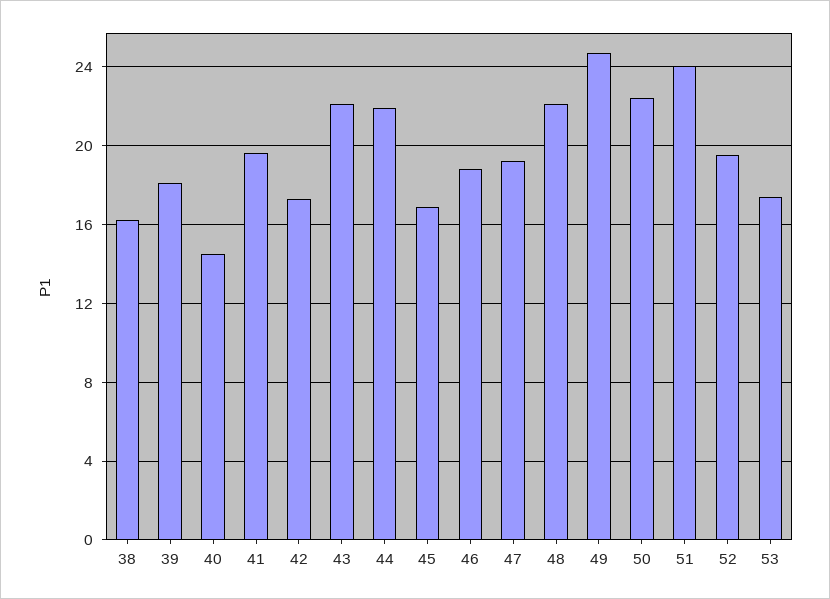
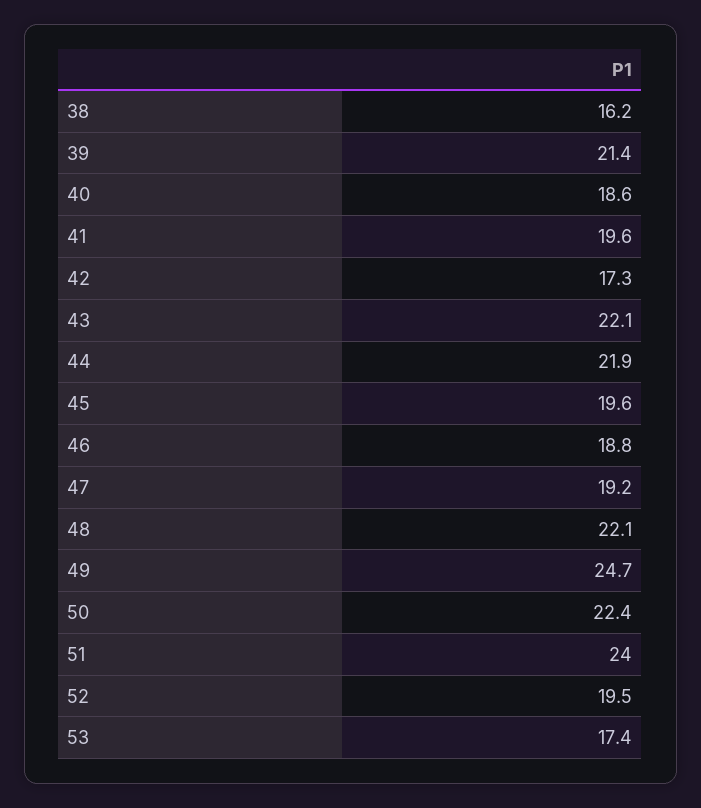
  {
    "38": 16.2,
-   "39": 18,
+   "39": 21.4,
-   "40": 14.5,
+   "40": 18.6,
    "41": 19.6,
    "42": 17.3,
    "43": 22.1,
    "44": 21.9,
-   "45": 17,
+   "45": 19.6,
    "46": 18.8,
    "47": 19.2,
    "48": 22.1,
    "49": 24.7,
    "50": 22.4,
    "51": 24,
    "52": 19.5,
    "53": 17.4
  }

